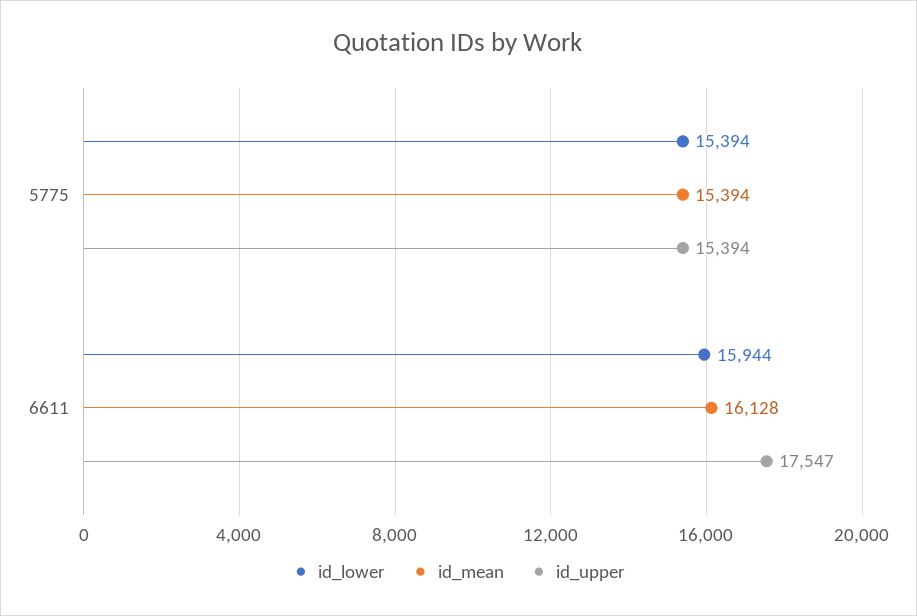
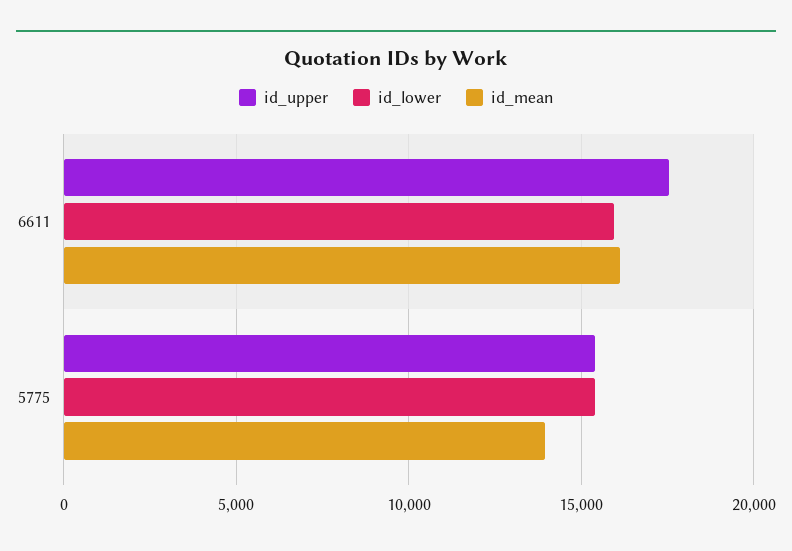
  {
    "id_lower": {
      "5775": 15394,
      "6611": 15944
    },
    "id_mean": {
-     "5775": 15394,
+     "5775": 14000,
      "6611": 16128
    },
    "id_upper": {
      "5775": 15394,
      "6611": 17547
    }
  }

